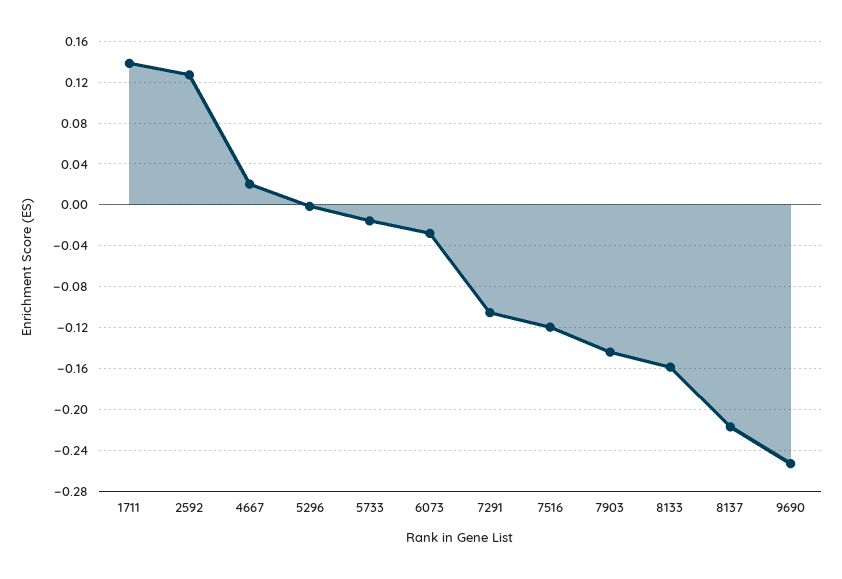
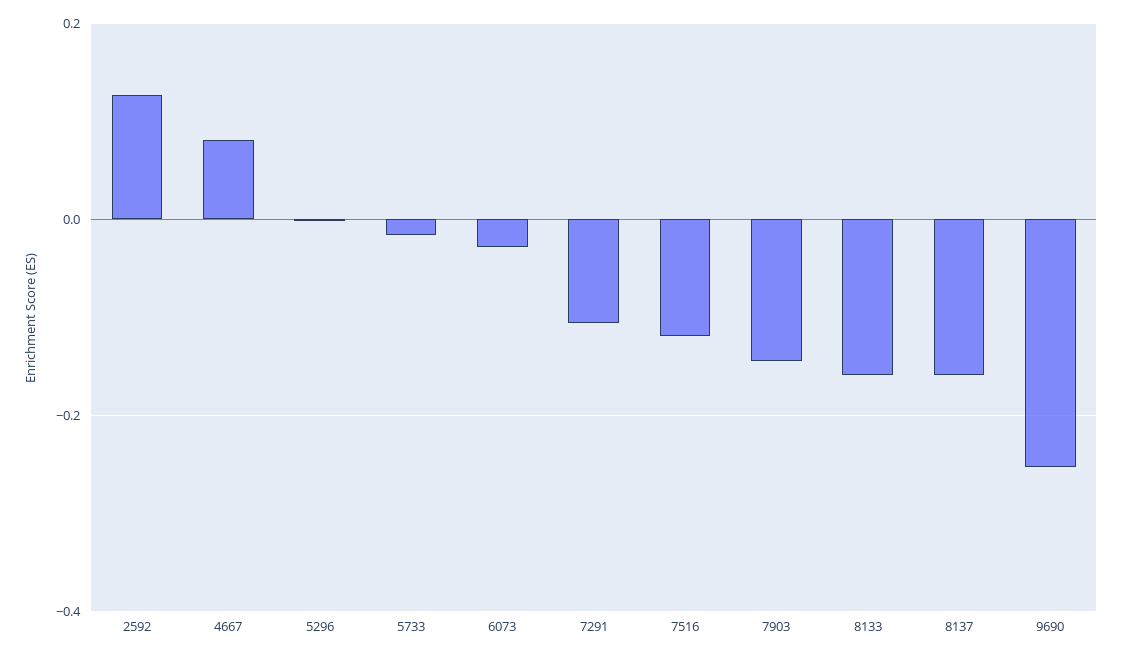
  {
-   "1711": 0.14,
    "2592": 0.13,
-   "4667": 0.02,
+   "4667": 0.08,
    "5296": 0,
    "5733": -0.02,
    "6073": -0.03,
    "7291": -0.11,
    "7516": -0.12,
    "7903": -0.14,
    "8133": -0.16,
-   "8137": -0.22,
+   "8137": -0.16,
    "9690": -0.25
  }

